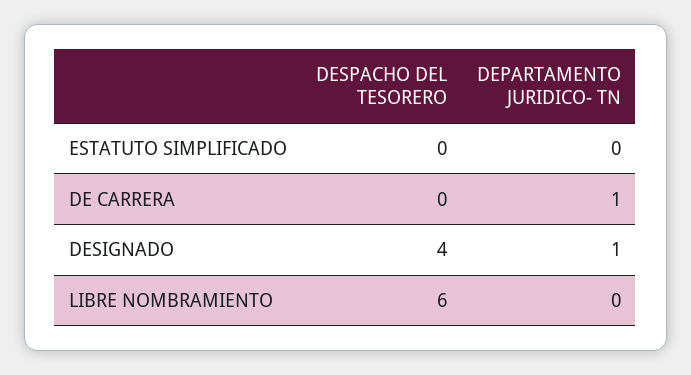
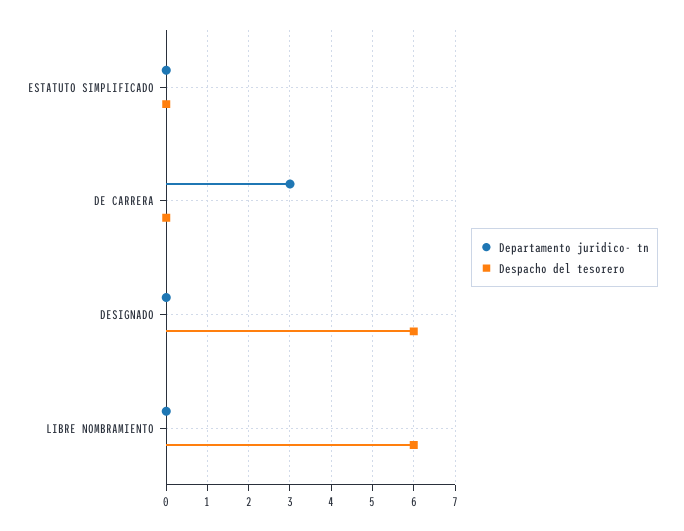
  {
    "DESPACHO DEL TESORERO": {
      "ESTATUTO SIMPLIFICADO": 0,
      "DE CARRERA": 0,
-     "DESIGNADO": 4,
+     "DESIGNADO": 6,
      "LIBRE NOMBRAMIENTO": 6
    },
    "DEPARTAMENTO JURIDICO- TN": {
      "ESTATUTO SIMPLIFICADO": 0,
-     "DE CARRERA": 1,
+     "DE CARRERA": 3,
-     "DESIGNADO": 1,
+     "DESIGNADO": 0,
      "LIBRE NOMBRAMIENTO": 0
    }
  }

